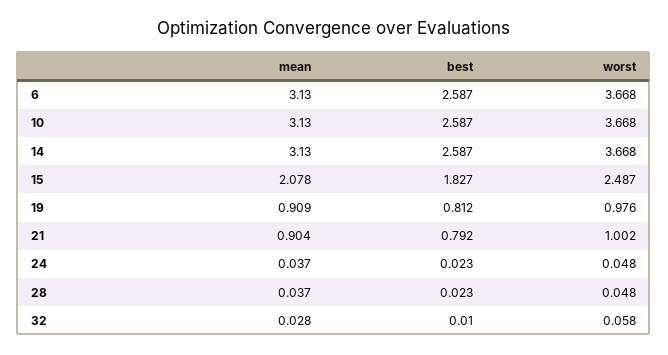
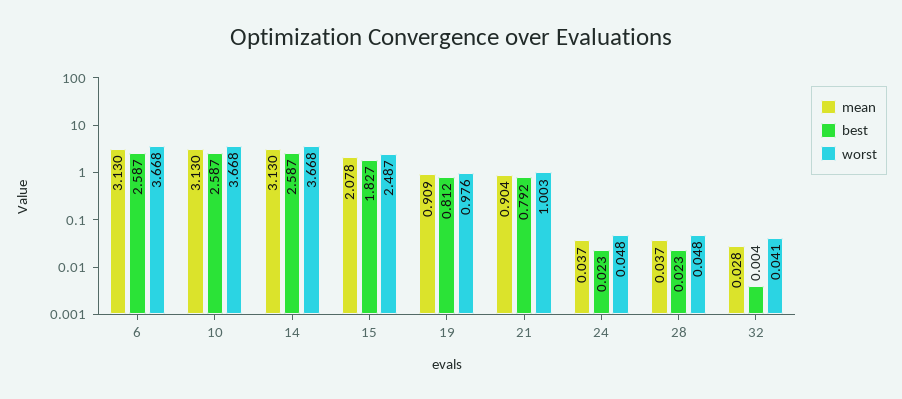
  {
    "mean": {
      "6": 3.13,
      "10": 3.13,
      "14": 3.13,
      "15": 2.078,
      "19": 0.909,
      "21": 0.904,
      "24": 0.037,
      "28": 0.037,
      "32": 0.028
    },
    "best": {
      "6": 2.587,
      "10": 2.587,
      "14": 2.587,
      "15": 1.827,
      "19": 0.812,
      "21": 0.792,
      "24": 0.023,
      "28": 0.023,
-     "32": 0.01
+     "32": 0.004
    },
    "worst": {
      "6": 3.668,
      "10": 3.668,
      "14": 3.668,
      "15": 2.487,
      "19": 0.976,
-     "21": 1.002,
+     "21": 1.003,
      "24": 0.048,
      "28": 0.048,
-     "32": 0.058
+     "32": 0.041
    }
  }

